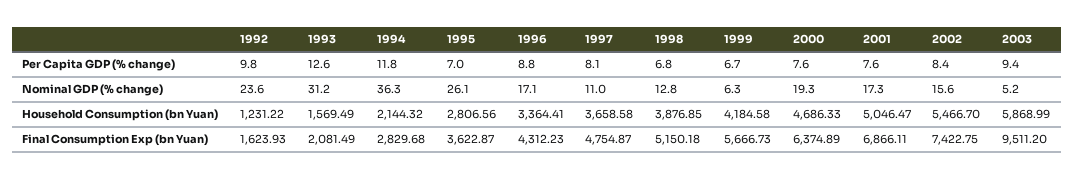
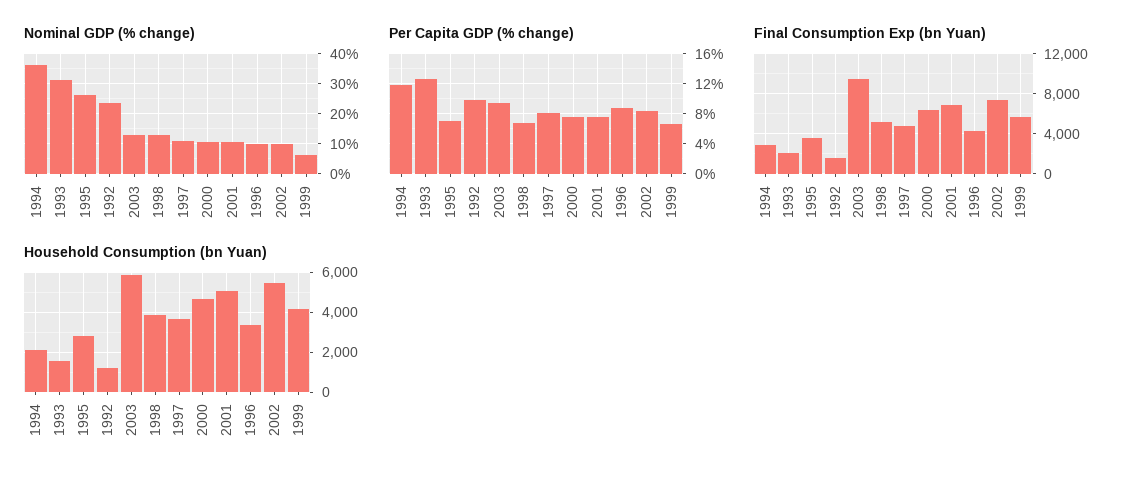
  {
    "Per Capita GDP (% change)": {
      "1992": 9.8,
      "1993": 12.6,
      "1994": 11.8,
      "1995": 7,
      "1996": 8.8,
      "1997": 8.1,
      "1998": 6.8,
      "1999": 6.7,
      "2000": 7.6,
      "2001": 7.6,
      "2002": 8.4,
      "2003": 9.4
    },
    "Nominal GDP (% change)": {
      "1992": 23.6,
      "1993": 31.2,
      "1994": 36.3,
      "1995": 26.1,
-     "1996": 17.1,
+     "1996": 10,
      "1997": 11,
      "1998": 12.8,
      "1999": 6.3,
-     "2000": 19.3,
+     "2000": 10,
-     "2001": 17.3,
+     "2001": 10,
-     "2002": 15.6,
+     "2002": 10,
-     "2003": 5.2
+     "2003": 12.5
    },
    "Household Consumption (bn Yuan)": {
      "1992": 1231.22,
      "1993": 1569.49,
      "1994": 2144.32,
      "1995": 2806.56,
      "1996": 3364.41,
      "1997": 3658.58,
      "1998": 3876.85,
      "1999": 4184.58,
      "2000": 4686.33,
      "2001": 5046.47,
      "2002": 5466.7,
      "2003": 5868.99
    },
    "Final Consumption Exp (bn Yuan)": {
      "1992": 1623.93,
      "1993": 2081.49,
      "1994": 2829.68,
      "1995": 3622.87,
      "1996": 4312.23,
      "1997": 4754.87,
      "1998": 5150.18,
      "1999": 5666.73,
      "2000": 6374.89,
      "2001": 6866.11,
      "2002": 7422.75,
      "2003": 9511.2
    }
  }

